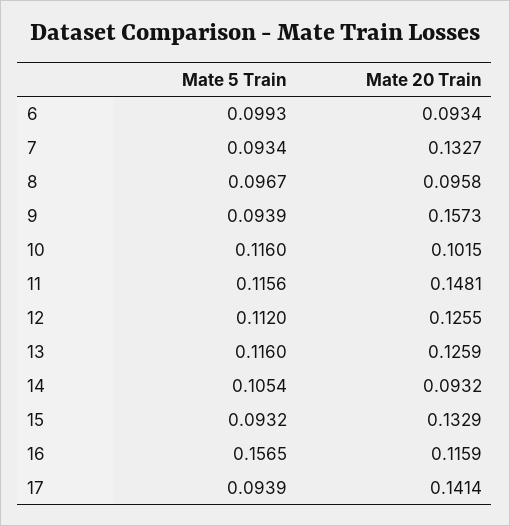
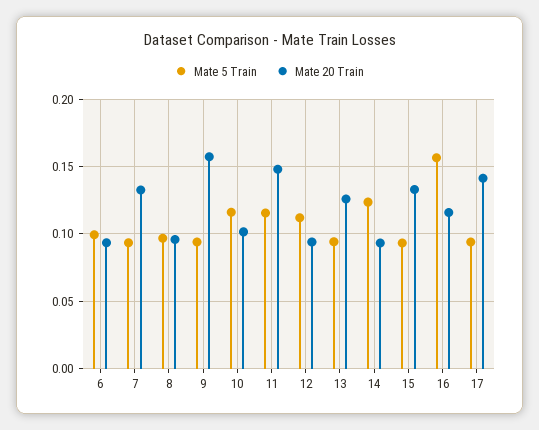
  {
    "Mate 5 Train": {
      "6": 0.0993,
      "7": 0.0934,
      "8": 0.0967,
      "9": 0.0939,
      "10": 0.116,
      "11": 0.1156,
      "12": 0.112,
-     "13": 0.116,
+     "13": 0.095,
-     "14": 0.1054,
+     "14": 0.125,
      "15": 0.0932,
      "16": 0.1565,
      "17": 0.0939
    },
    "Mate 20 Train": {
      "6": 0.0934,
      "7": 0.1327,
      "8": 0.0958,
      "9": 0.1573,
      "10": 0.1015,
      "11": 0.1481,
-     "12": 0.1255,
+     "12": 0.095,
      "13": 0.1259,
      "14": 0.0932,
      "15": 0.1329,
      "16": 0.1159,
      "17": 0.1414
    }
  }

